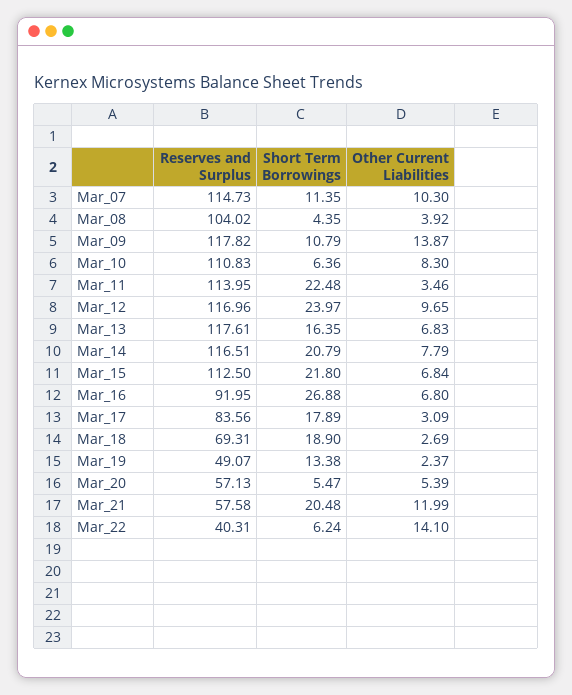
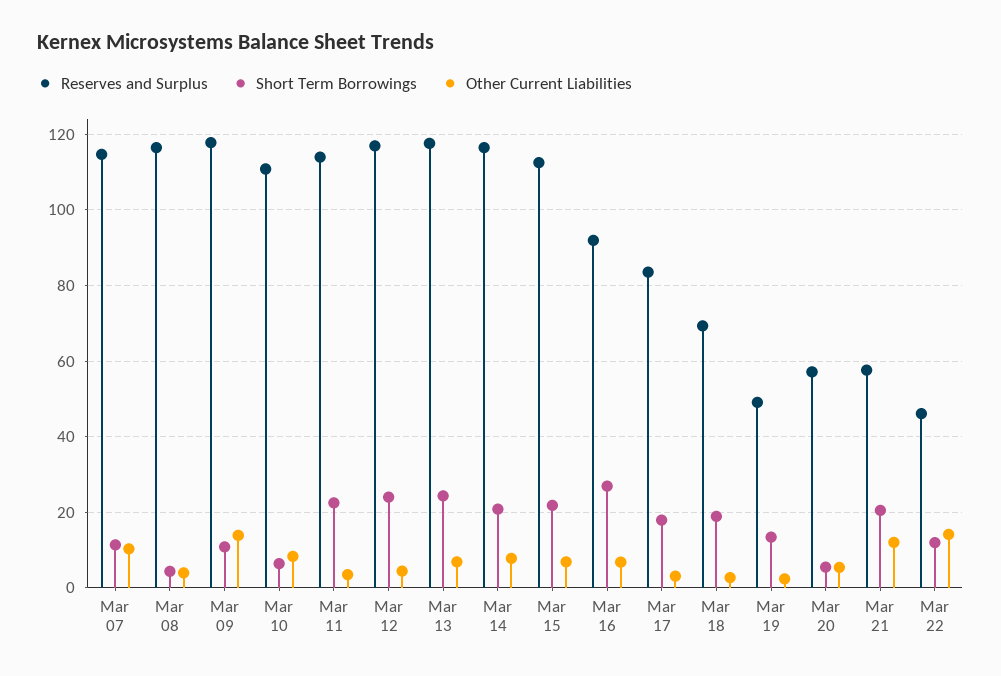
  {
    "Reserves and Surplus": {
      "Mar_07": 114.73,
-     "Mar_08": 104.02,
+     "Mar_08": 116,
      "Mar_09": 117.82,
      "Mar_10": 110.83,
      "Mar_11": 113.95,
      "Mar_12": 116.96,
      "Mar_13": 117.61,
      "Mar_14": 116.51,
      "Mar_15": 112.5,
      "Mar_16": 91.95,
      "Mar_17": 83.56,
      "Mar_18": 69.31,
      "Mar_19": 49.07,
      "Mar_20": 57.13,
      "Mar_21": 57.58,
-     "Mar_22": 40.31
+     "Mar_22": 46
    },
    "Short Term Borrowings": {
      "Mar_07": 11.35,
      "Mar_08": 4.35,
      "Mar_09": 10.79,
      "Mar_10": 6.36,
      "Mar_11": 22.48,
      "Mar_12": 23.97,
-     "Mar_13": 16.35,
+     "Mar_13": 24,
      "Mar_14": 20.79,
      "Mar_15": 21.8,
      "Mar_16": 26.88,
      "Mar_17": 17.89,
      "Mar_18": 18.9,
      "Mar_19": 13.38,
      "Mar_20": 5.47,
      "Mar_21": 20.48,
-     "Mar_22": 6.24
+     "Mar_22": 12
    },
    "Other Current Liabilities": {
      "Mar_07": 10.3,
      "Mar_08": 3.92,
      "Mar_09": 13.87,
      "Mar_10": 8.3,
      "Mar_11": 3.46,
-     "Mar_12": 9.65,
+     "Mar_12": 4,
      "Mar_13": 6.83,
      "Mar_14": 7.79,
      "Mar_15": 6.84,
      "Mar_16": 6.8,
      "Mar_17": 3.09,
      "Mar_18": 2.69,
      "Mar_19": 2.37,
      "Mar_20": 5.39,
      "Mar_21": 11.99,
      "Mar_22": 14.1
    }
  }

